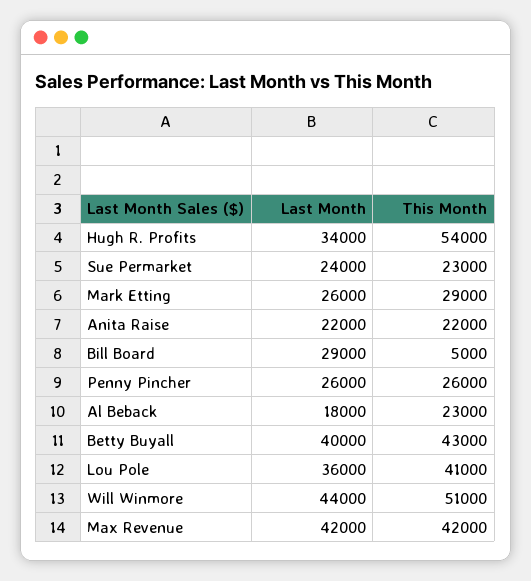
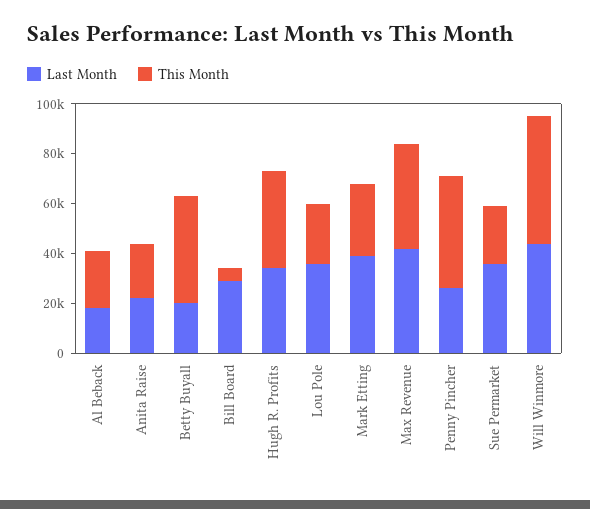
  {
    "Last Month": {
      "Hugh R. Profits": 34000,
-     "Sue Permarket": 24000,
+     "Sue Permarket": 35000,
-     "Mark Etting": 26000,
+     "Mark Etting": 40000,
      "Anita Raise": 22000,
      "Bill Board": 29000,
      "Penny Pincher": 26000,
      "Al Beback": 18000,
-     "Betty Buyall": 40000,
+     "Betty Buyall": 20000,
      "Lou Pole": 36000,
      "Will Winmore": 44000,
      "Max Revenue": 42000
    },
    "This Month": {
-     "Hugh R. Profits": 54000,
+     "Hugh R. Profits": 40000,
      "Sue Permarket": 23000,
      "Mark Etting": 29000,
      "Anita Raise": 22000,
      "Bill Board": 5000,
-     "Penny Pincher": 26000,
+     "Penny Pincher": 45000,
      "Al Beback": 23000,
      "Betty Buyall": 43000,
-     "Lou Pole": 41000,
+     "Lou Pole": 25000,
      "Will Winmore": 51000,
      "Max Revenue": 42000
    }
  }

